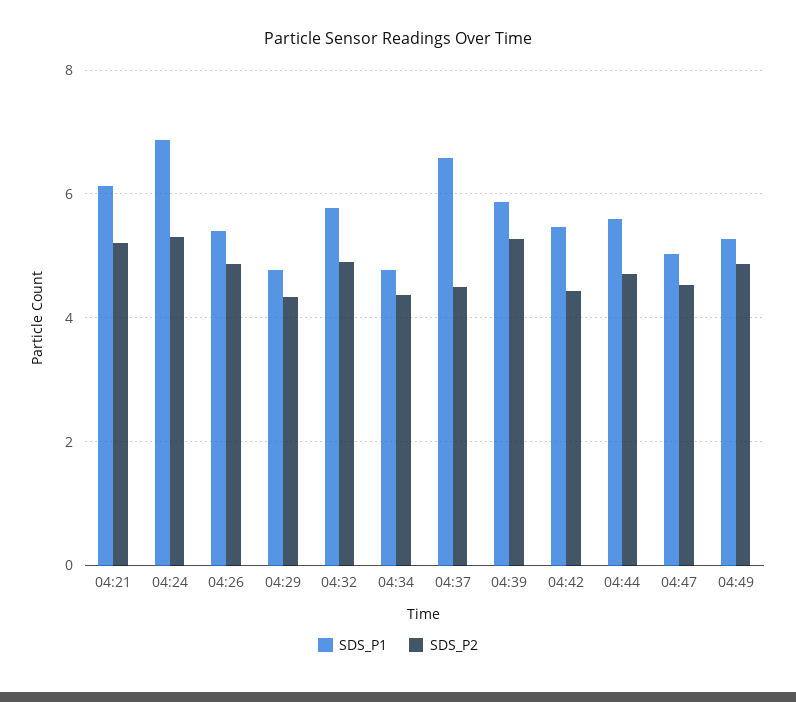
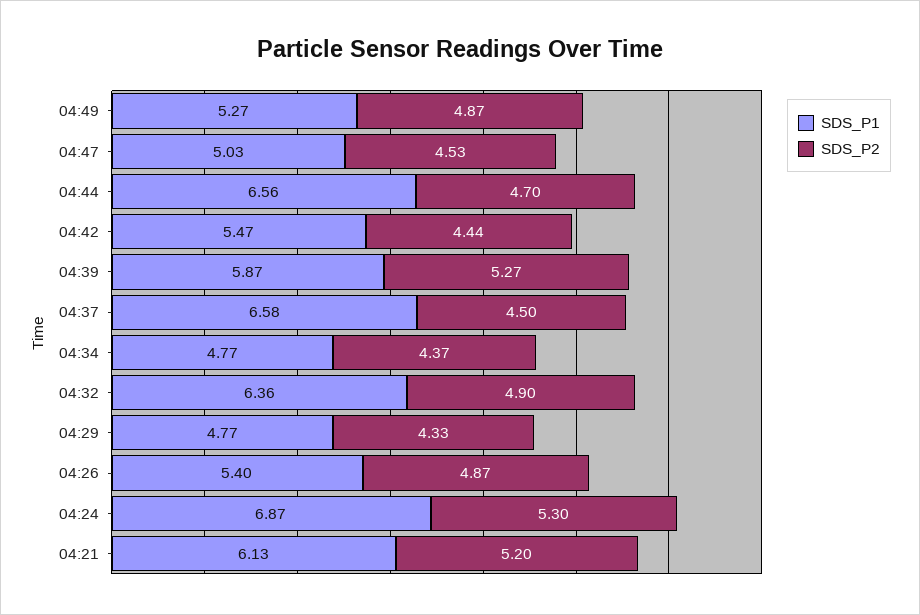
  {
    "SDS_P1": {
      "04:21": 6.13,
      "04:24": 6.87,
      "04:26": 5.4,
      "04:29": 4.77,
-     "04:32": 5.8,
+     "04:32": 6.36,
      "04:34": 4.77,
      "04:37": 6.58,
      "04:39": 5.87,
      "04:42": 5.47,
-     "04:44": 5.6,
+     "04:44": 6.56,
      "04:47": 5.03,
      "04:49": 5.27
    },
    "SDS_P2": {
      "04:21": 5.2,
      "04:24": 5.3,
      "04:26": 4.87,
      "04:29": 4.33,
      "04:32": 4.9,
      "04:34": 4.37,
      "04:37": 4.5,
      "04:39": 5.27,
      "04:42": 4.44,
      "04:44": 4.7,
      "04:47": 4.53,
      "04:49": 4.87
    }
  }

